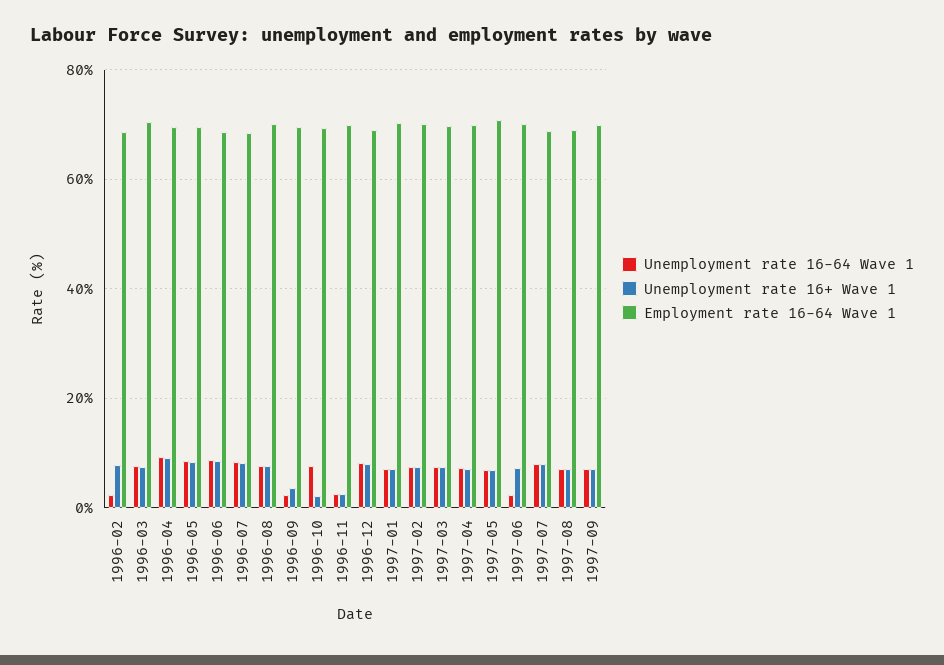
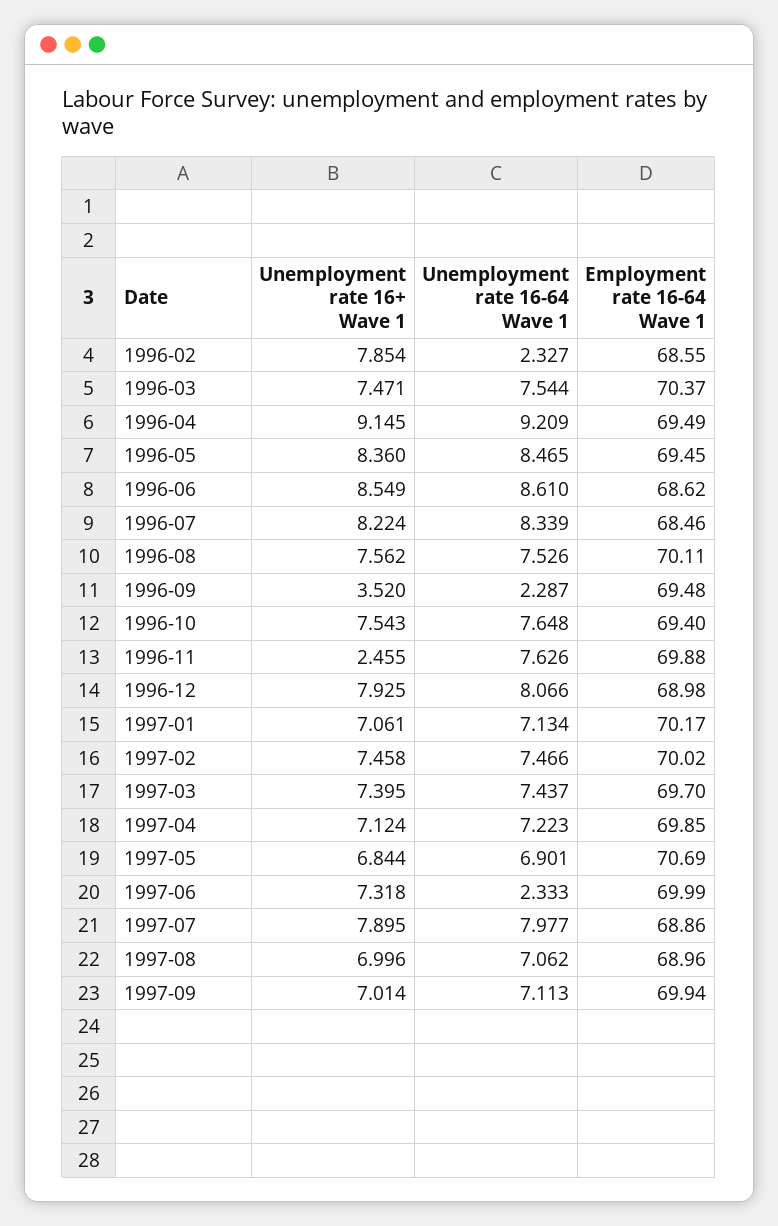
  {
    "Unemployment rate 16-64 Wave 1": {
      "1996-02": 2.327,
      "1996-03": 7.544,
      "1996-04": 9.209,
      "1996-05": 8.465,
      "1996-06": 8.61,
      "1996-07": 8.339,
      "1996-08": 7.526,
      "1996-09": 2.287,
      "1996-10": 7.648,
-     "1996-11": 2,
+     "1996-11": 7.626,
      "1996-12": 8.066,
      "1997-01": 7.134,
      "1997-02": 7.466,
      "1997-03": 7.437,
      "1997-04": 7.223,
      "1997-05": 6.901,
      "1997-06": 2.333,
      "1997-07": 7.977,
      "1997-08": 7.062,
      "1997-09": 7.113
    },
    "Unemployment rate 16+ Wave 1": {
      "1996-02": 7.854,
      "1996-03": 7.471,
      "1996-04": 9.145,
      "1996-05": 8.36,
      "1996-06": 8.549,
      "1996-07": 8.224,
      "1996-08": 7.562,
      "1996-09": 3.52,
-     "1996-10": 2,
+     "1996-10": 7.543,
      "1996-11": 2.455,
      "1996-12": 7.925,
      "1997-01": 7.061,
      "1997-02": 7.458,
      "1997-03": 7.395,
      "1997-04": 7.124,
      "1997-05": 6.844,
      "1997-06": 7.318,
      "1997-07": 7.895,
      "1997-08": 6.996,
      "1997-09": 7.014
    },
    "Employment rate 16-64 Wave 1": {
      "1996-02": 68.55,
      "1996-03": 70.37,
      "1996-04": 69.49,
      "1996-05": 69.45,
      "1996-06": 68.62,
      "1996-07": 68.46,
      "1996-08": 70.11,
      "1996-09": 69.48,
      "1996-10": 69.4,
      "1996-11": 69.88,
      "1996-12": 68.98,
      "1997-01": 70.17,
      "1997-02": 70.02,
      "1997-03": 69.7,
      "1997-04": 69.85,
      "1997-05": 70.69,
      "1997-06": 69.99,
      "1997-07": 68.86,
      "1997-08": 68.96,
      "1997-09": 69.94
    }
  }

